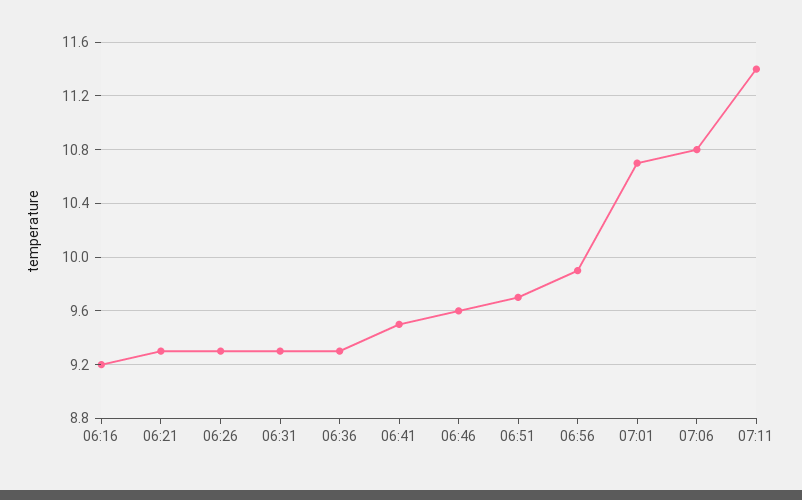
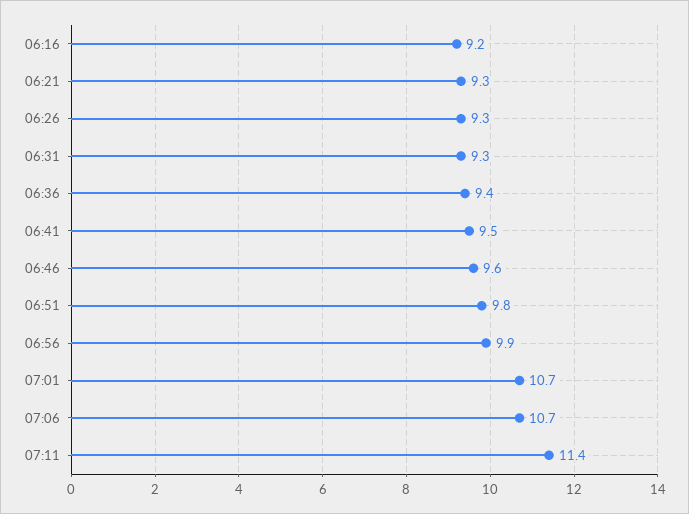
  {
    "06:16": 9.2,
    "06:21": 9.3,
    "06:26": 9.3,
    "06:31": 9.3,
-   "06:36": 9.3,
+   "06:36": 9.4,
    "06:41": 9.5,
    "06:46": 9.6,
-   "06:51": 9.7,
+   "06:51": 9.8,
    "06:56": 9.9,
    "07:01": 10.7,
-   "07:06": 10.8,
+   "07:06": 10.7,
    "07:11": 11.4
  }

